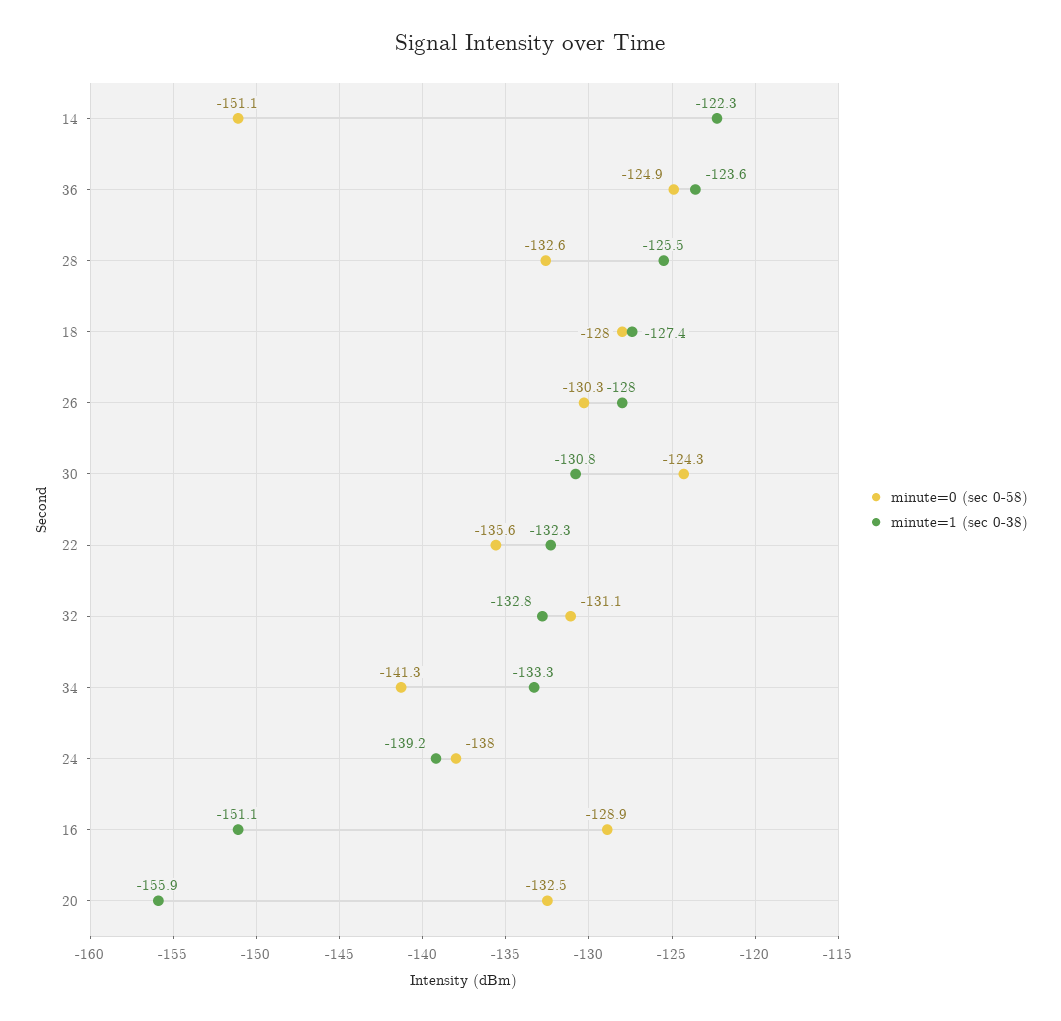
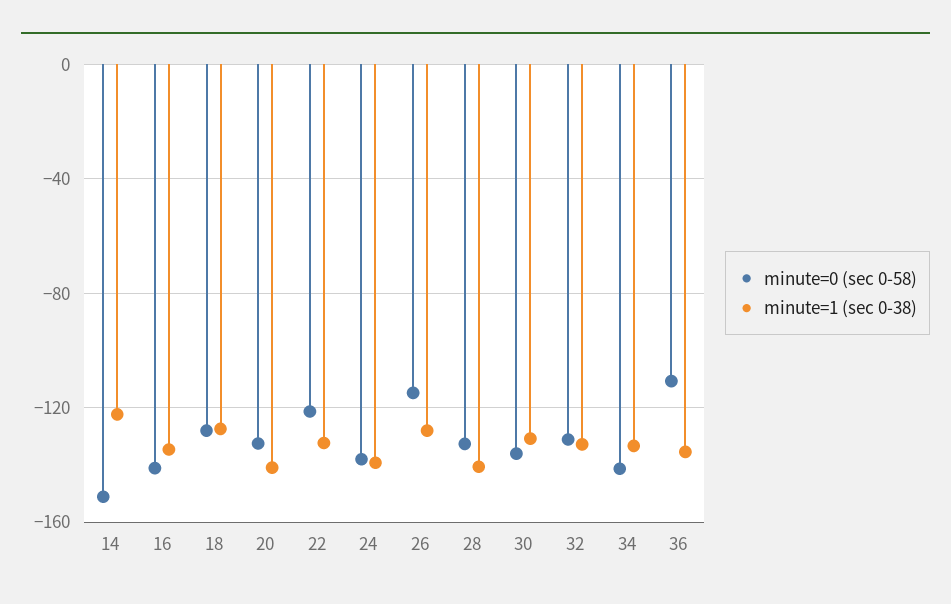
  {
    "minute=0 (sec 0-58)": {
      "14": -151.1,
-     "36": -124.9,
+     "36": -110,
      "28": -132.6,
      "18": -128,
-     "26": -130.3,
+     "26": -115,
-     "30": -124.3,
+     "30": -135,
-     "22": -135.6,
+     "22": -120,
      "32": -131.1,
      "34": -141.3,
      "24": -138,
-     "16": -128.9,
+     "16": -140,
      "20": -132.5
    },
    "minute=1 (sec 0-38)": {
      "14": -122.3,
-     "36": -123.6,
+     "36": -135,
-     "28": -125.5,
+     "28": -140,
      "18": -127.4,
      "26": -128,
      "30": -130.8,
      "22": -132.3,
      "32": -132.8,
      "34": -133.3,
      "24": -139.2,
-     "16": -151.1,
+     "16": -135,
-     "20": -155.9
+     "20": -140
    }
  }

